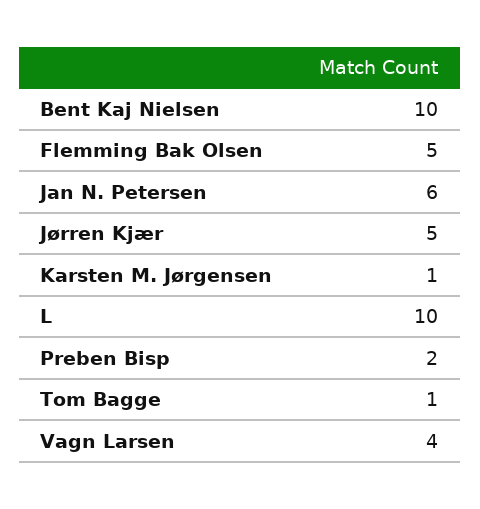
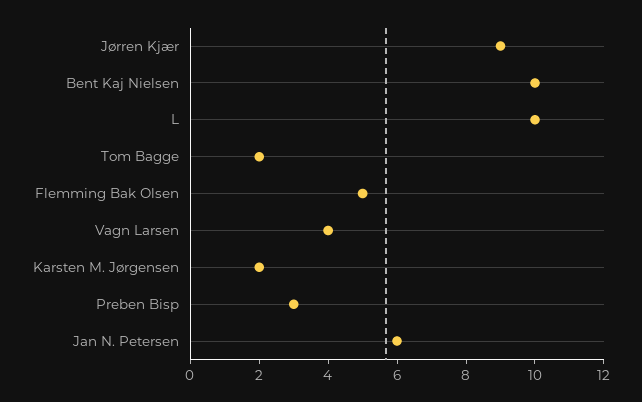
  {
    "Bent Kaj Nielsen": 10,
    "Flemming Bak Olsen": 5,
    "Jan N. Petersen": 6,
-   "Jørren Kjær": 5,
+   "Jørren Kjær": 9,
-   "Karsten M. Jørgensen": 1,
+   "Karsten M. Jørgensen": 2,
    "L": 10,
-   "Preben Bisp": 2,
+   "Preben Bisp": 3,
-   "Tom Bagge": 1,
+   "Tom Bagge": 2,
    "Vagn Larsen": 4
  }

